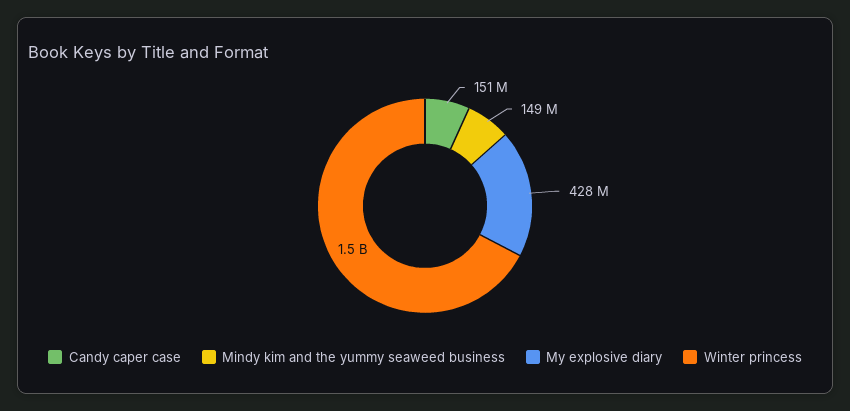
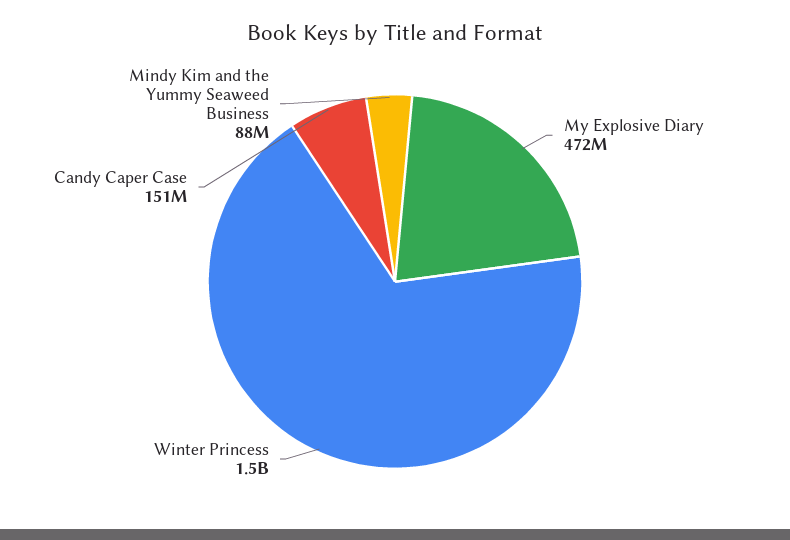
  {
    "Candy caper case": 151000000,
-   "Mindy kim and the yummy seaweed business": 149000000,
+   "Mindy kim and the yummy seaweed business": 88000000,
-   "My explosive diary": 428000000,
+   "My explosive diary": 472000000,
    "Winter princess": 1500000000
  }

